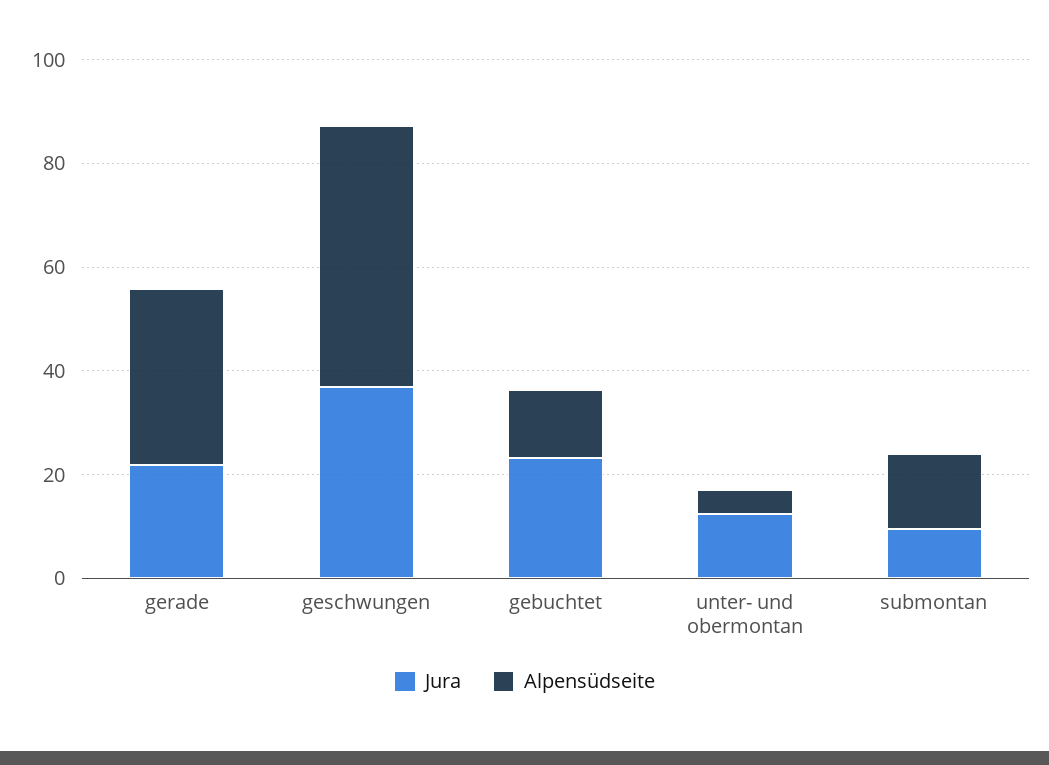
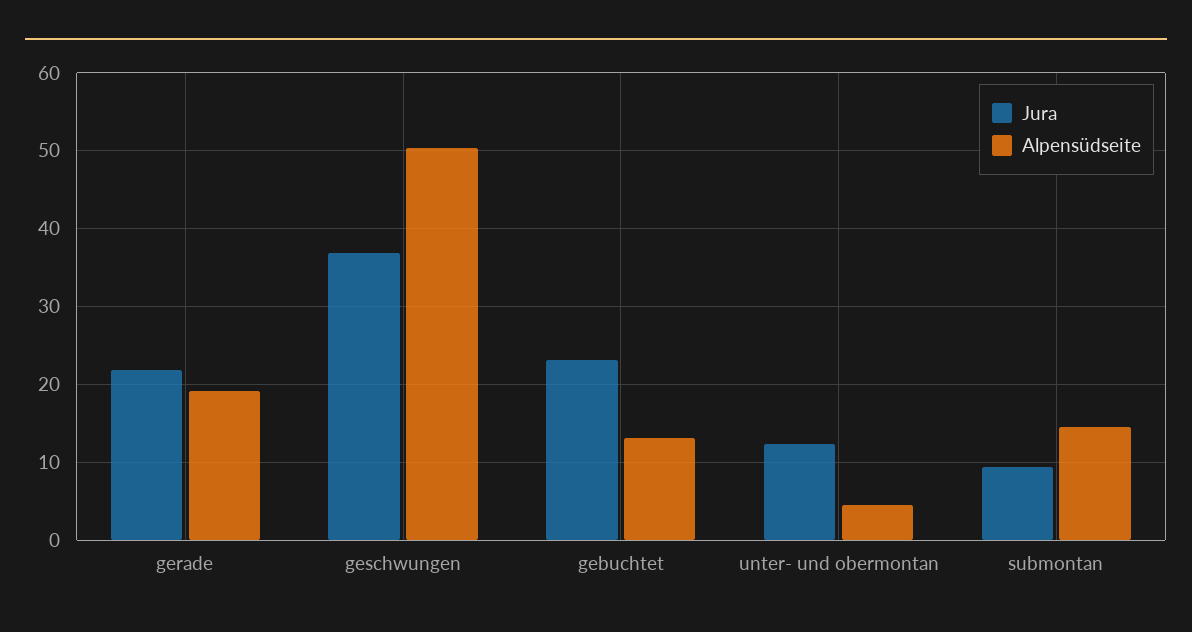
  {
    "Jura": {
      "gerade": 22,
      "geschwungen": 37,
      "gebuchtet": 23,
      "unter- und obermontan": 12,
      "submontan": 9
    },
    "Alpensüdseite": {
-     "gerade": 35,
+     "gerade": 19,
      "geschwungen": 50,
      "gebuchtet": 13,
      "unter- und obermontan": 5,
      "submontan": 15
    }
  }

